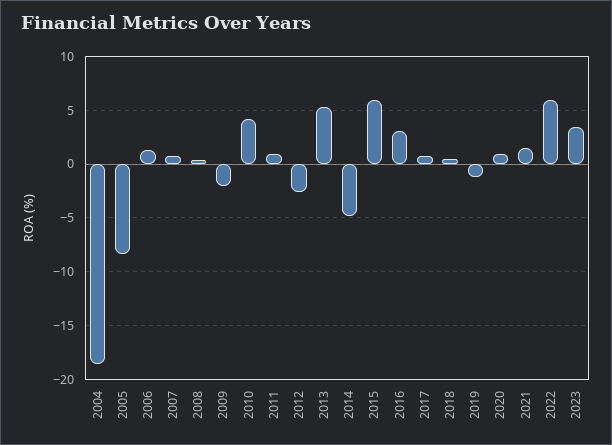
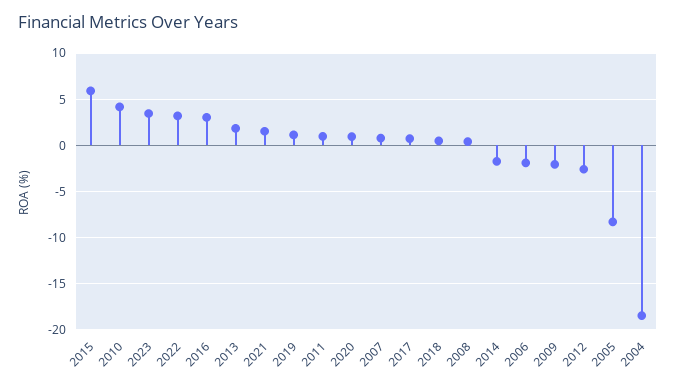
  {
    "2004": -19,
    "2005": -8,
-   "2006": 1,
+   "2006": -2,
    "2007": 1,
    "2008": 0,
    "2009": -2,
    "2010": 4,
    "2011": 1,
    "2012": -3,
-   "2013": 5,
+   "2013": 2,
-   "2014": -5,
+   "2014": -2,
    "2015": 6,
    "2016": 3,
    "2017": 1,
    "2018": 0,
-   "2019": -1,
+   "2019": 1,
    "2020": 1,
    "2021": 2,
-   "2022": 6,
+   "2022": 3,
    "2023": 3
  }

